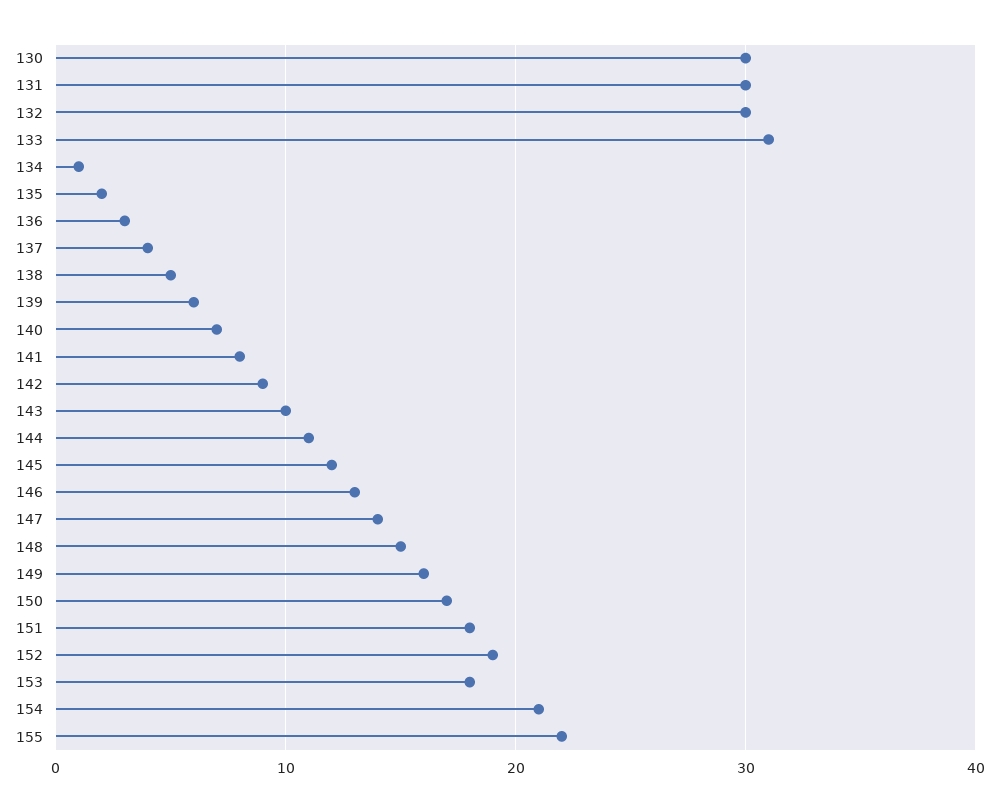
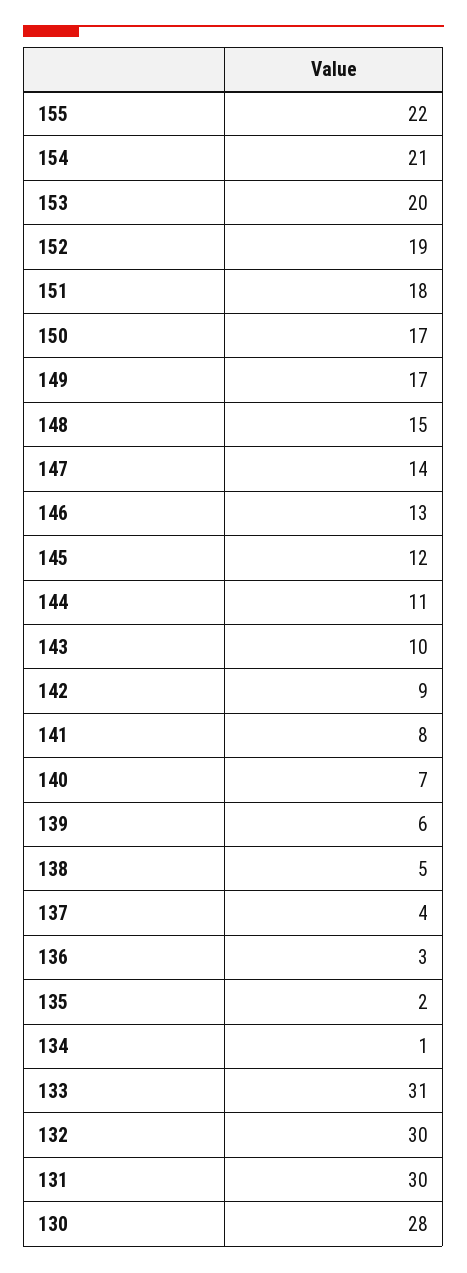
  {
-   "130": 30,
+   "130": 28,
    "131": 30,
    "132": 30,
    "133": 31,
    "134": 1,
    "135": 2,
    "136": 3,
    "137": 4,
    "138": 5,
    "139": 6,
    "140": 7,
    "141": 8,
    "142": 9,
    "143": 10,
    "144": 11,
    "145": 12,
    "146": 13,
    "147": 14,
    "148": 15,
-   "149": 16,
+   "149": 17,
    "150": 17,
    "151": 18,
    "152": 19,
-   "153": 18,
+   "153": 20,
    "154": 21,
    "155": 22
  }

